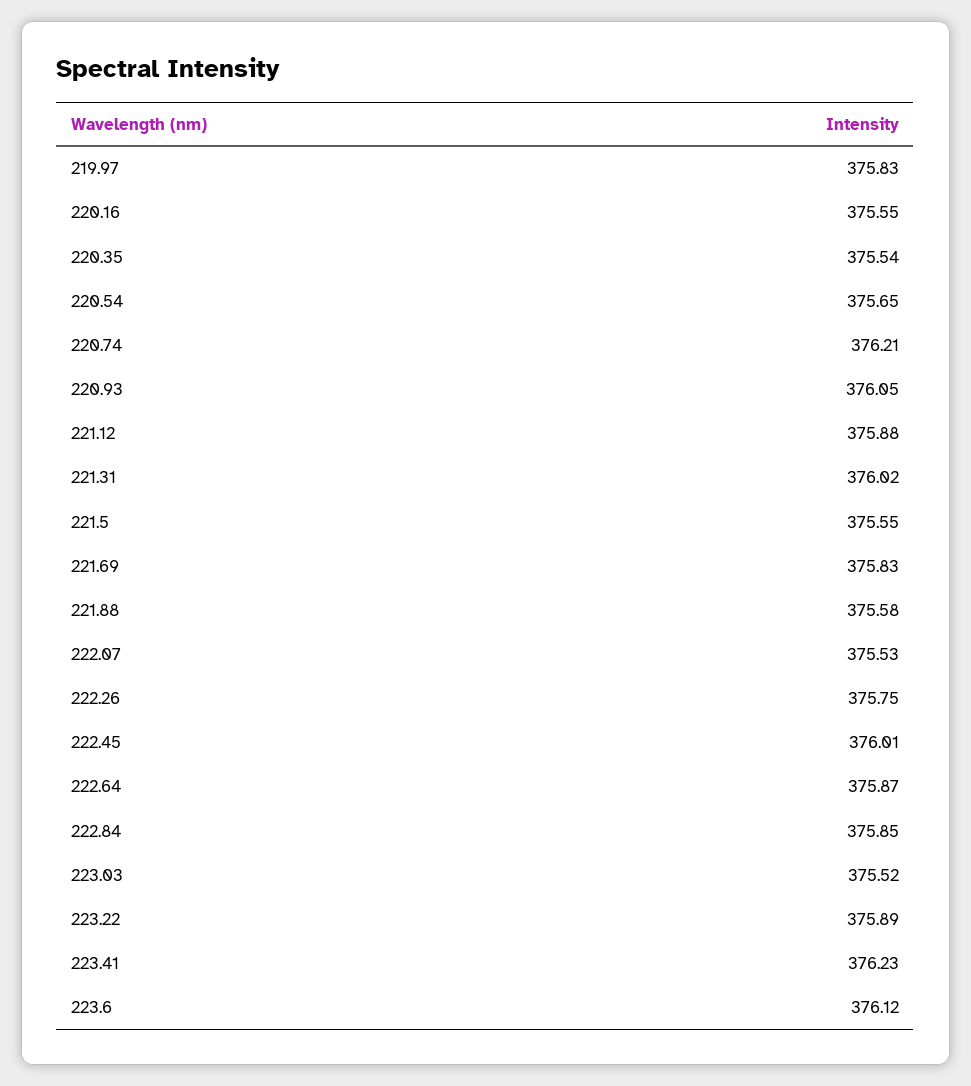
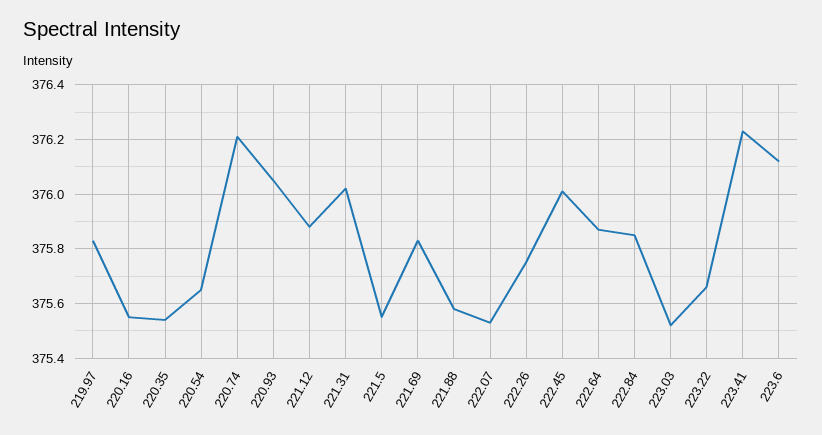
  {
    "219.97": 375.83,
    "220.16": 375.55,
    "220.35": 375.54,
    "220.54": 375.65,
    "220.74": 376.21,
    "220.93": 376.05,
    "221.12": 375.88,
    "221.31": 376.02,
    "221.5": 375.55,
    "221.69": 375.83,
    "221.88": 375.58,
    "222.07": 375.53,
    "222.26": 375.75,
    "222.45": 376.01,
    "222.64": 375.87,
    "222.84": 375.85,
    "223.03": 375.52,
-   "223.22": 375.89,
+   "223.22": 375.65,
    "223.41": 376.23,
    "223.6": 376.12
  }

